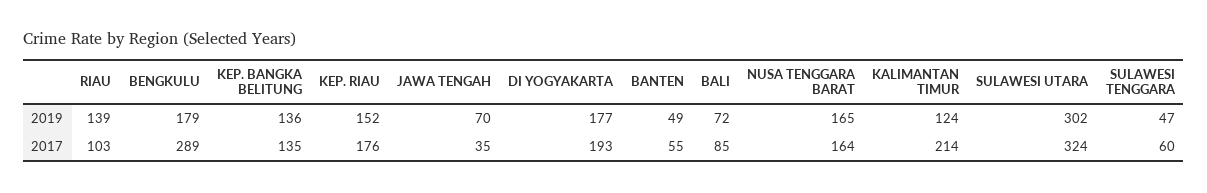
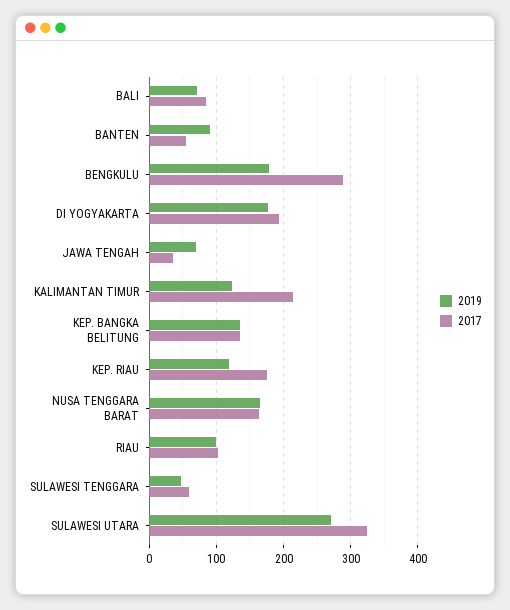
  {
    "2019": {
-     "RIAU": 139,
+     "RIAU": 100,
      "BENGKULU": 179,
      "KEP. BANGKA BELITUNG": 136,
-     "KEP. RIAU": 152,
+     "KEP. RIAU": 120,
      "JAWA TENGAH": 70,
      "DI YOGYAKARTA": 177,
-     "BANTEN": 49,
+     "BANTEN": 90,
      "BALI": 72,
      "NUSA TENGGARA BARAT": 165,
      "KALIMANTAN TIMUR": 124,
-     "SULAWESI UTARA": 302,
+     "SULAWESI UTARA": 270,
      "SULAWESI TENGGARA": 47
    },
    "2017": {
      "RIAU": 103,
      "BENGKULU": 289,
      "KEP. BANGKA BELITUNG": 135,
      "KEP. RIAU": 176,
      "JAWA TENGAH": 35,
      "DI YOGYAKARTA": 193,
      "BANTEN": 55,
      "BALI": 85,
      "NUSA TENGGARA BARAT": 164,
      "KALIMANTAN TIMUR": 214,
      "SULAWESI UTARA": 324,
      "SULAWESI TENGGARA": 60
    }
  }

